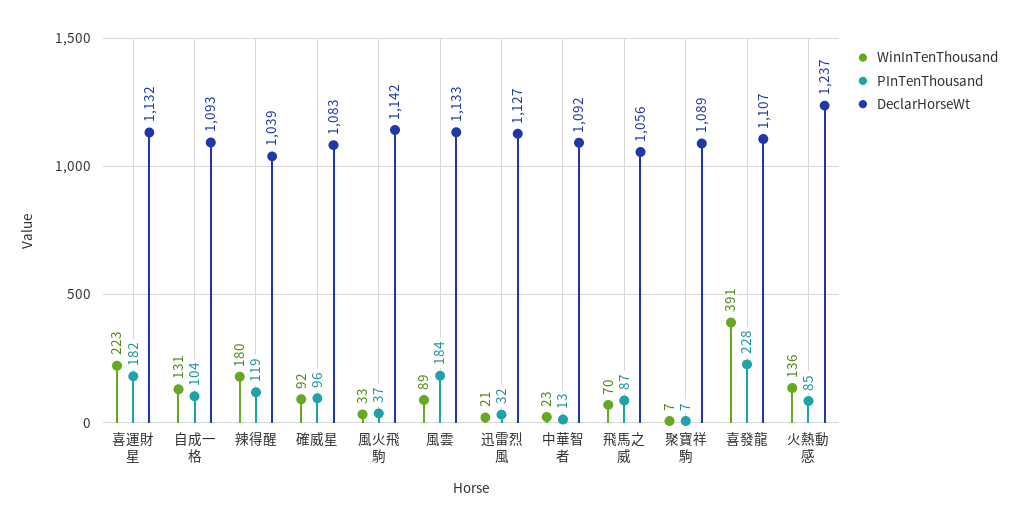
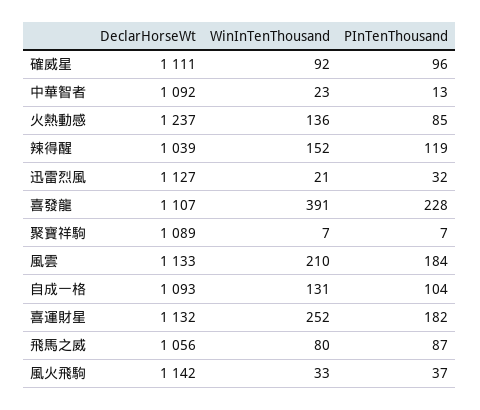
  {
    "WinInTenThousand": {
-     "喜運財星": 223,
+     "喜運財星": 252,
      "自成一格": 131,
-     "辣得醒": 180,
+     "辣得醒": 152,
      "確威星": 92,
      "風火飛駒": 33,
-     "風雲": 89,
+     "風雲": 210,
      "迅雷烈風": 21,
      "中華智者": 23,
-     "飛馬之威": 70,
+     "飛馬之威": 80,
      "聚寶祥駒": 7,
      "喜發龍": 391,
      "火熱動感": 136
    },
    "PInTenThousand": {
      "喜運財星": 182,
      "自成一格": 104,
      "辣得醒": 119,
      "確威星": 96,
      "風火飛駒": 37,
      "風雲": 184,
      "迅雷烈風": 32,
      "中華智者": 13,
      "飛馬之威": 87,
      "聚寶祥駒": 7,
      "喜發龍": 228,
      "火熱動感": 85
    },
    "DeclarHorseWt": {
      "喜運財星": 1132,
      "自成一格": 1093,
      "辣得醒": 1039,
-     "確威星": 1083,
+     "確威星": 1111,
      "風火飛駒": 1142,
      "風雲": 1133,
      "迅雷烈風": 1127,
      "中華智者": 1092,
      "飛馬之威": 1056,
      "聚寶祥駒": 1089,
      "喜發龍": 1107,
      "火熱動感": 1237
    }
  }

